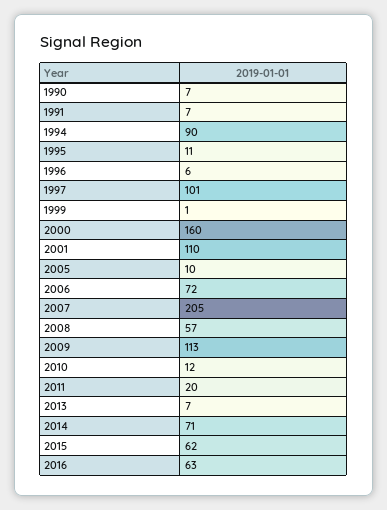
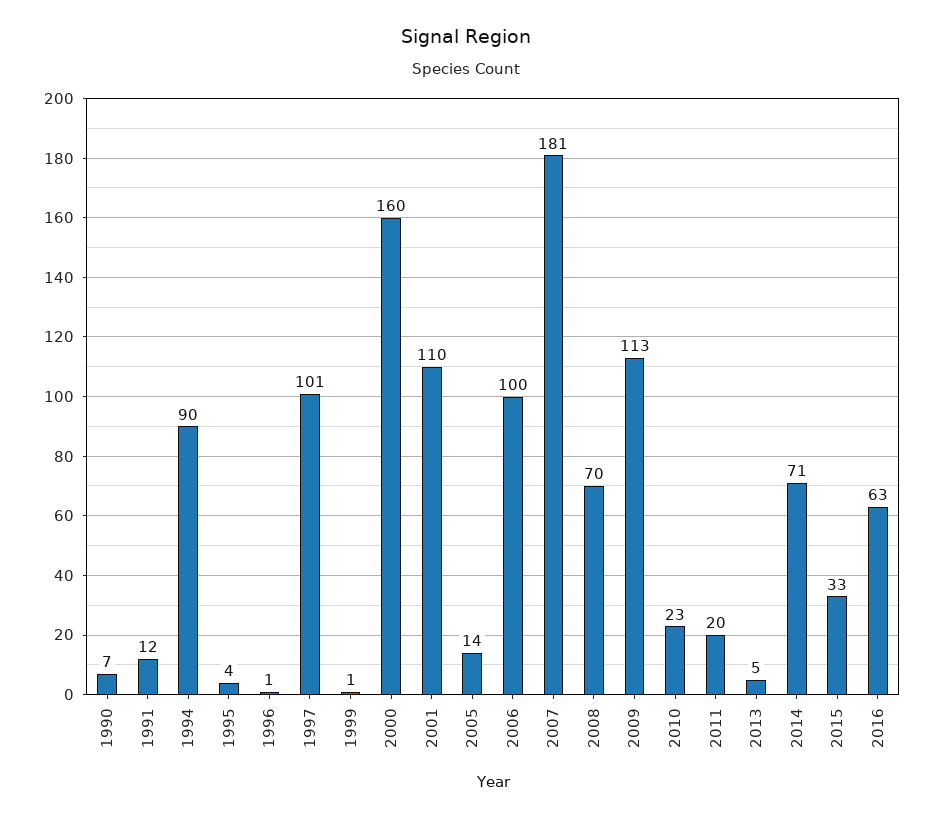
  {
    "1990": 7,
-   "1991": 7,
+   "1991": 12,
    "1994": 90,
-   "1995": 11,
+   "1995": 4,
-   "1996": 6,
+   "1996": 1,
    "1997": 101,
    "1999": 1,
    "2000": 160,
    "2001": 110,
-   "2005": 10,
+   "2005": 14,
-   "2006": 72,
+   "2006": 100,
-   "2007": 205,
+   "2007": 181,
-   "2008": 57,
+   "2008": 70,
    "2009": 113,
-   "2010": 12,
+   "2010": 23,
    "2011": 20,
-   "2013": 7,
+   "2013": 5,
    "2014": 71,
-   "2015": 62,
+   "2015": 33,
    "2016": 63
  }

